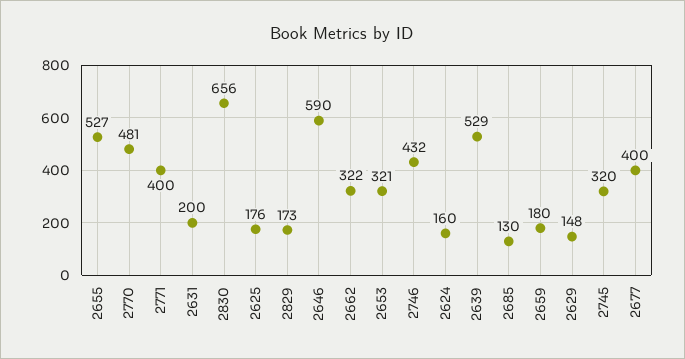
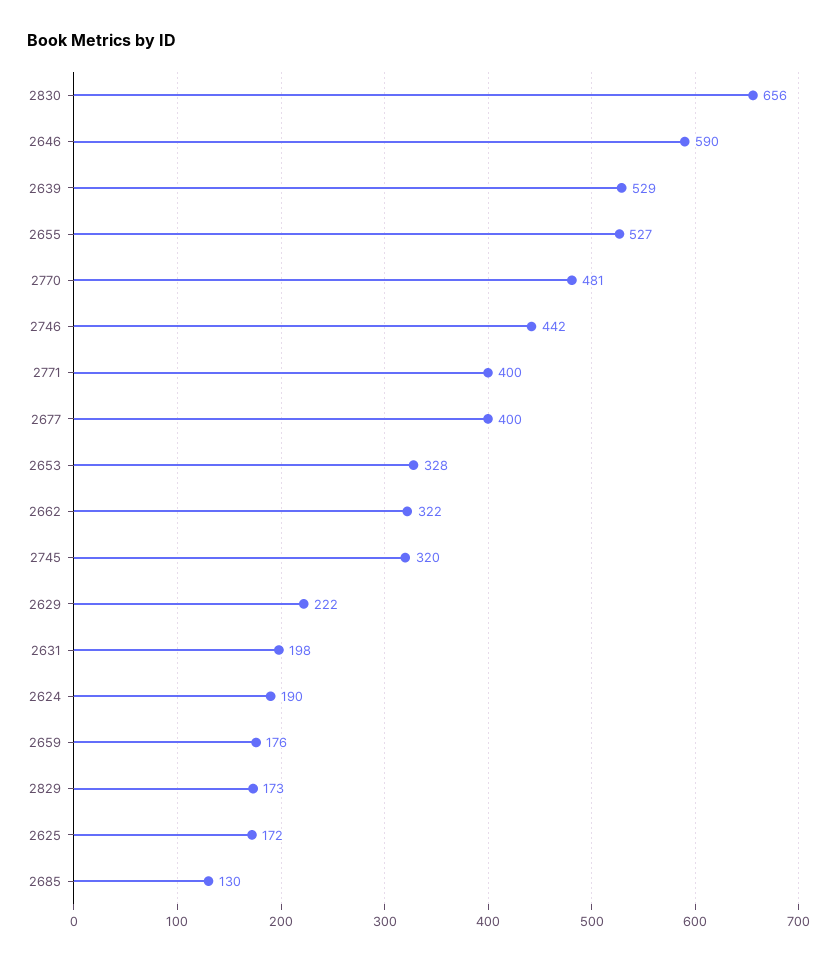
  {
    "2655": 527,
    "2770": 481,
    "2771": 400,
-   "2631": 200,
+   "2631": 198,
    "2830": 656,
-   "2625": 176,
+   "2625": 172,
    "2829": 173,
    "2646": 590,
    "2662": 322,
-   "2653": 321,
+   "2653": 328,
-   "2746": 432,
+   "2746": 442,
-   "2624": 160,
+   "2624": 190,
    "2639": 529,
    "2685": 130,
-   "2659": 180,
+   "2659": 176,
-   "2629": 148,
+   "2629": 222,
    "2745": 320,
    "2677": 400
  }

